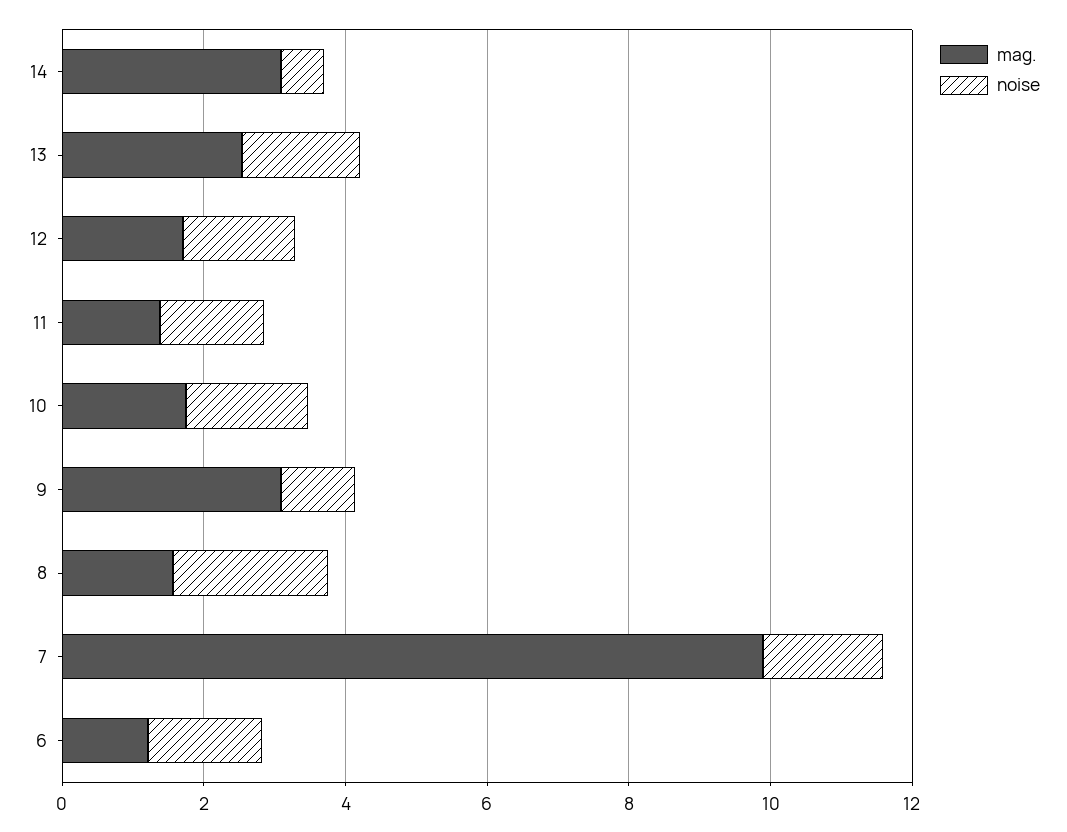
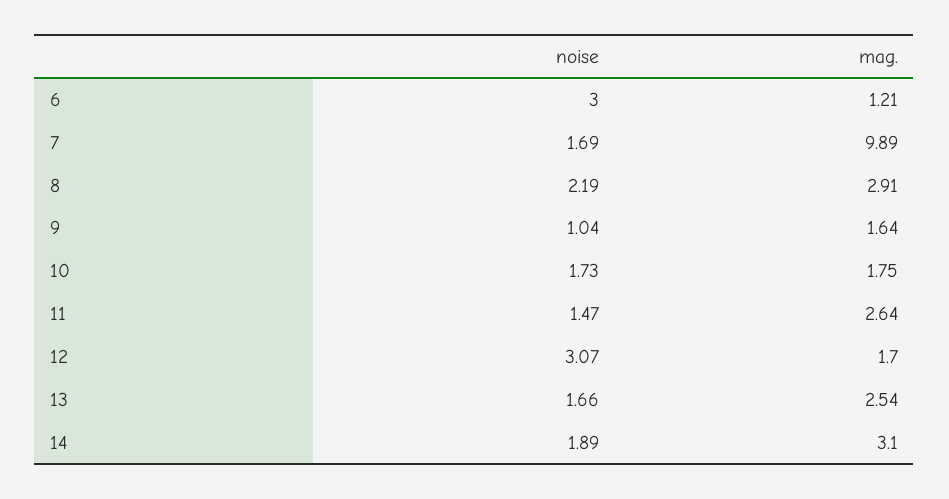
  {
    "mag.": {
      "14": 3.1,
      "13": 2.54,
      "12": 1.7,
-     "11": 1.5,
+     "11": 2.64,
      "10": 1.75,
-     "9": 3,
+     "9": 1.64,
-     "8": 1.5,
+     "8": 2.91,
      "7": 9.89,
      "6": 1.21
    },
    "noise": {
-     "14": 0.5,
+     "14": 1.89,
      "13": 1.66,
-     "12": 1.5,
+     "12": 3.07,
      "11": 1.47,
      "10": 1.73,
      "9": 1.04,
      "8": 2.19,
      "7": 1.69,
-     "6": 1.5
+     "6": 3
    }
  }

